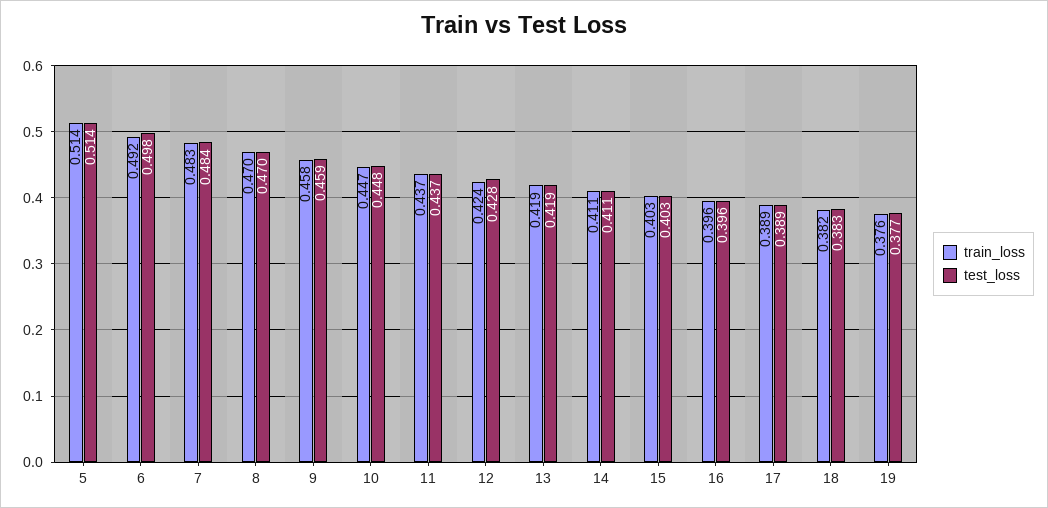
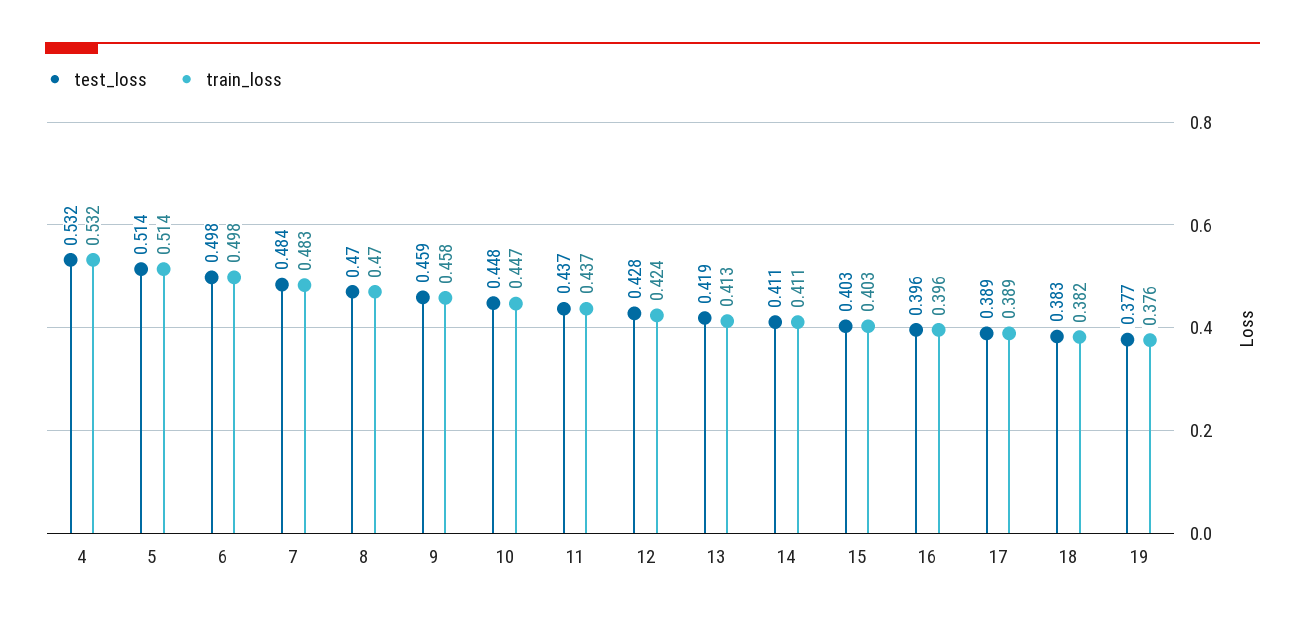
  {
    "train_loss": {
      "5": 0.514,
-     "6": 0.492,
+     "6": 0.498,
      "7": 0.483,
      "8": 0.47,
      "9": 0.458,
      "10": 0.447,
      "11": 0.437,
      "12": 0.424,
-     "13": 0.419,
+     "13": 0.413,
      "14": 0.411,
      "15": 0.403,
      "16": 0.396,
      "17": 0.389,
      "18": 0.382,
-     "19": 0.376
+     "19": 0.376,
+     "4": 0.532
    },
    "test_loss": {
      "5": 0.514,
      "6": 0.498,
      "7": 0.484,
      "8": 0.47,
      "9": 0.459,
      "10": 0.448,
      "11": 0.437,
      "12": 0.428,
      "13": 0.419,
      "14": 0.411,
      "15": 0.403,
      "16": 0.396,
      "17": 0.389,
      "18": 0.383,
-     "19": 0.377
+     "19": 0.377,
+     "4": 0.532
    }
  }

